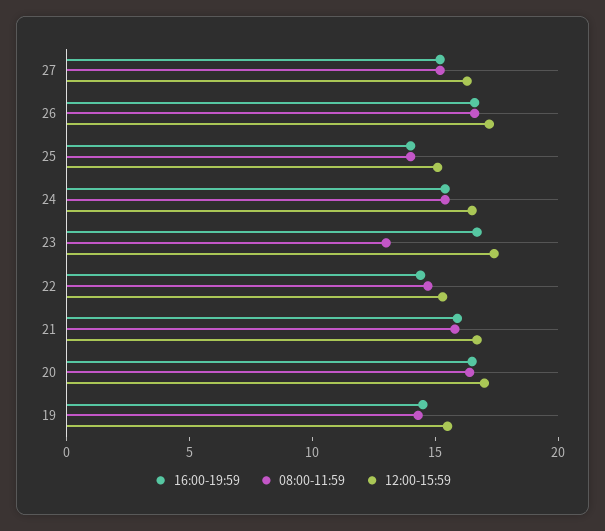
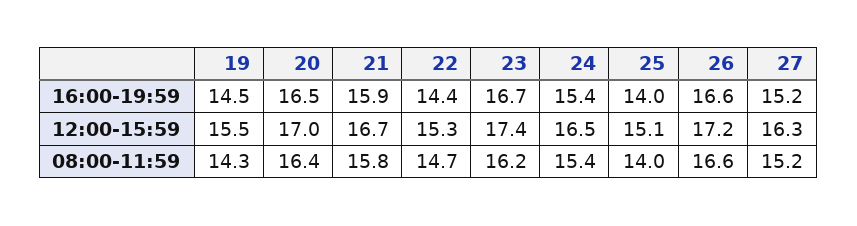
  {
    "16:00-19:59": {
      "27": 15.2,
      "26": 16.6,
      "25": 14,
      "24": 15.4,
      "23": 16.7,
      "22": 14.4,
      "21": 15.9,
      "20": 16.5,
      "19": 14.5
    },
    "08:00-11:59": {
      "27": 15.2,
      "26": 16.6,
      "25": 14,
      "24": 15.4,
-     "23": 13,
+     "23": 16.2,
      "22": 14.7,
      "21": 15.8,
      "20": 16.4,
      "19": 14.3
    },
    "12:00-15:59": {
      "27": 16.3,
      "26": 17.2,
      "25": 15.1,
      "24": 16.5,
      "23": 17.4,
      "22": 15.3,
      "21": 16.7,
      "20": 17,
      "19": 15.5
    }
  }

